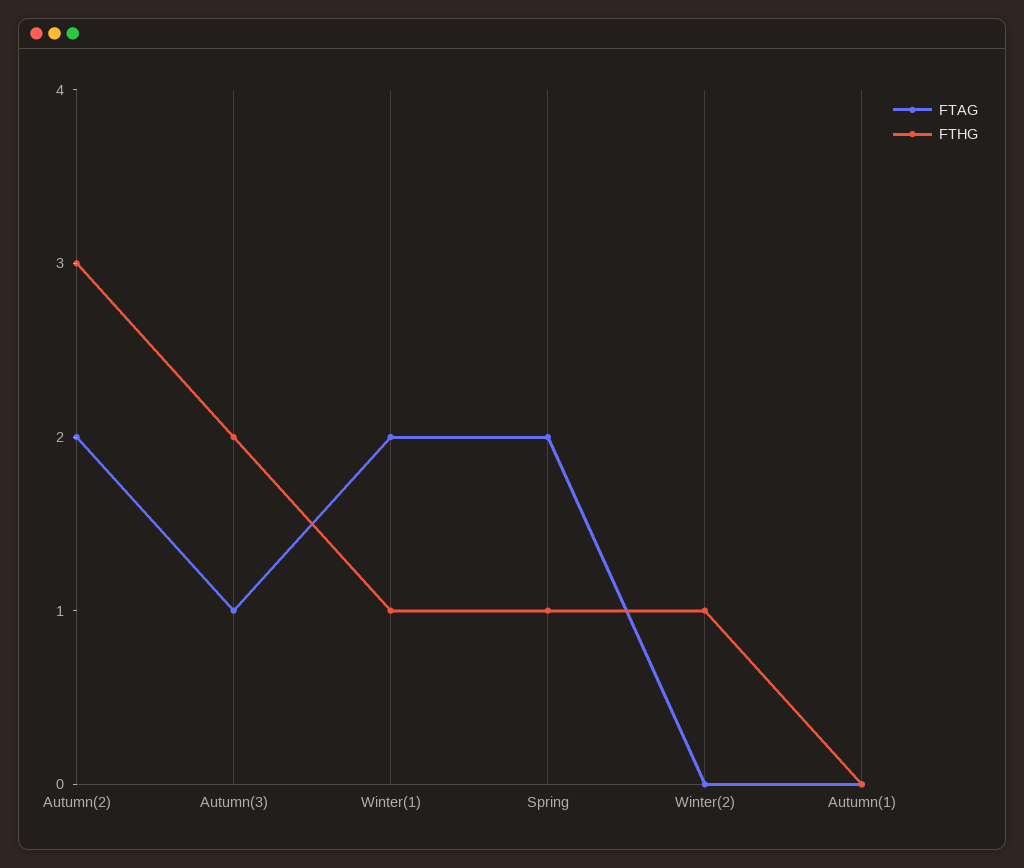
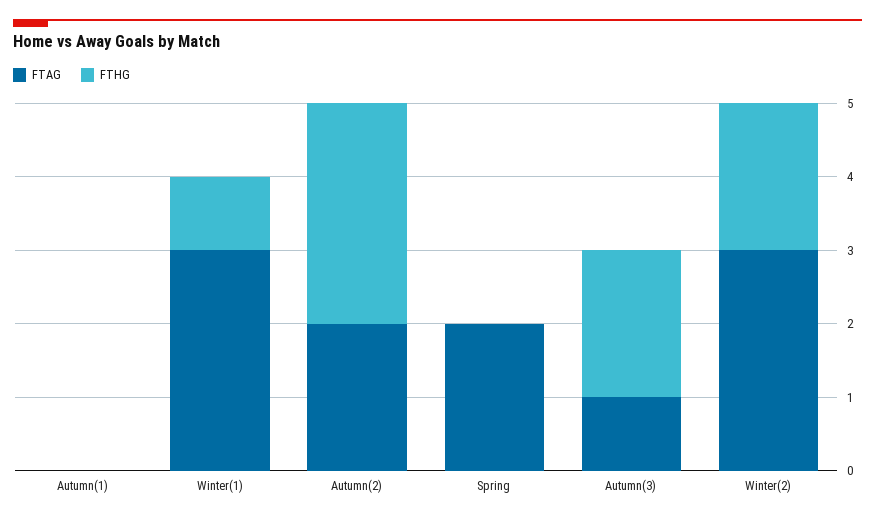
  {
    "FTAG": {
      "Autumn(2)": 2,
      "Autumn(3)": 1,
-     "Winter(1)": 2,
+     "Winter(1)": 3,
      "Spring": 2,
-     "Winter(2)": 0,
+     "Winter(2)": 3,
      "Autumn(1)": 0
    },
    "FTHG": {
      "Autumn(2)": 3,
      "Autumn(3)": 2,
      "Winter(1)": 1,
-     "Spring": 1,
+     "Spring": 0,
-     "Winter(2)": 1,
+     "Winter(2)": 2,
      "Autumn(1)": 0
    }
  }

